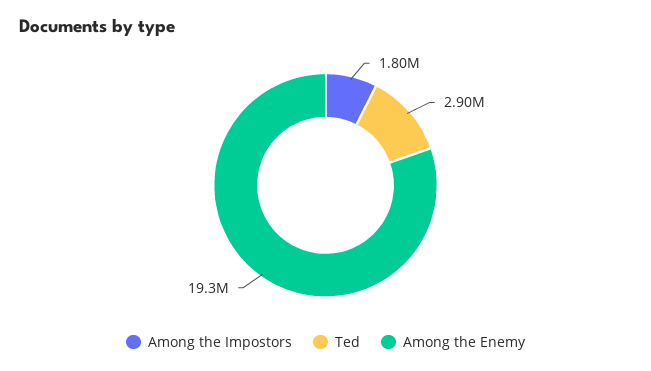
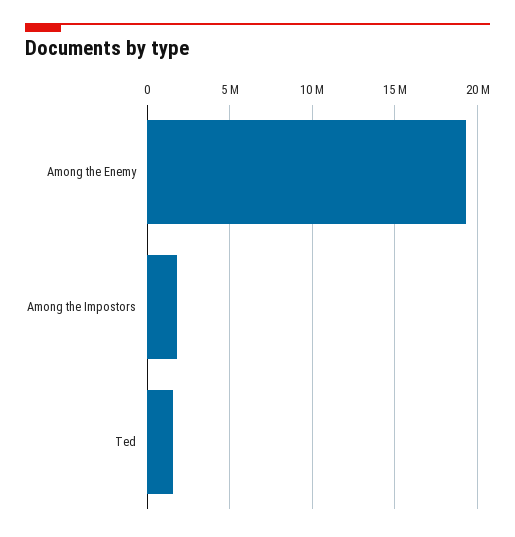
  {
    "Among the Impostors": 1800000,
-   "Ted": 2900000,
+   "Ted": 1500000,
    "Among the Enemy": 19300000
  }

